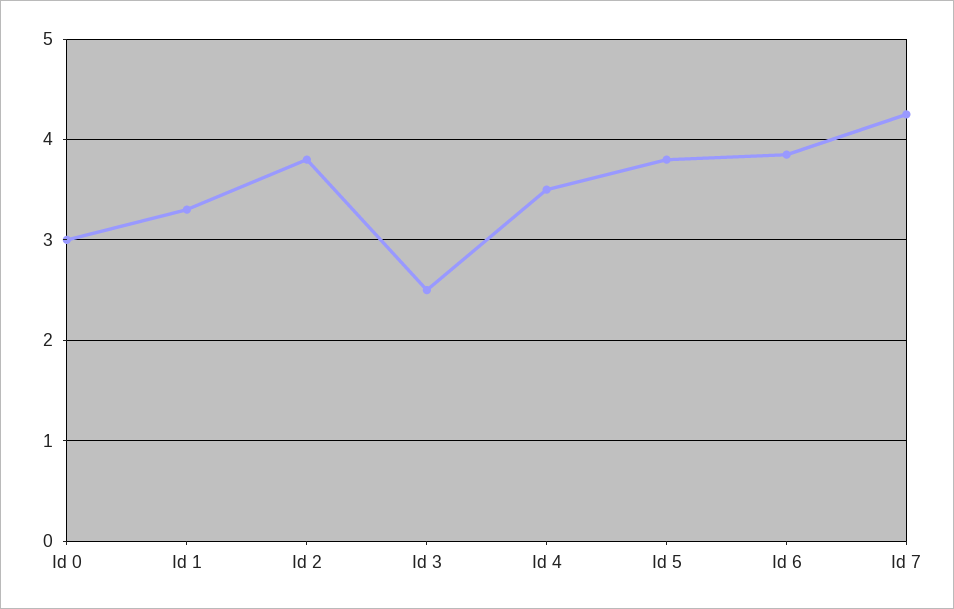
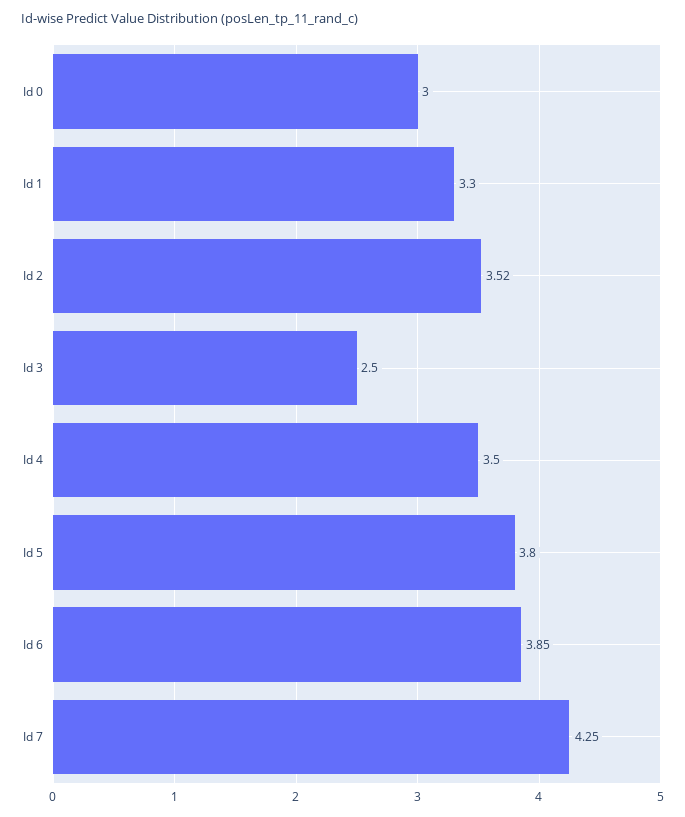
  {
    "Id 0": 3,
    "Id 1": 3.3,
-   "Id 2": 3.8,
+   "Id 2": 3.52,
    "Id 3": 2.5,
    "Id 4": 3.5,
    "Id 5": 3.8,
    "Id 6": 3.85,
    "Id 7": 4.25
  }

